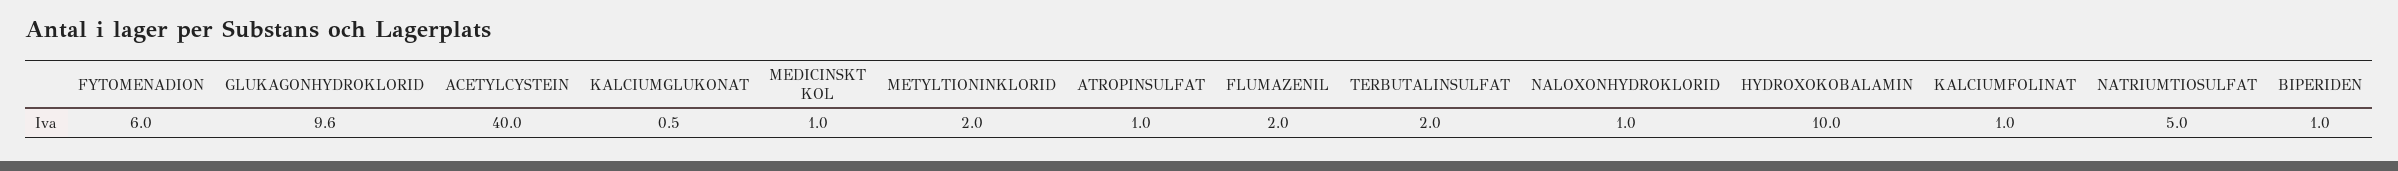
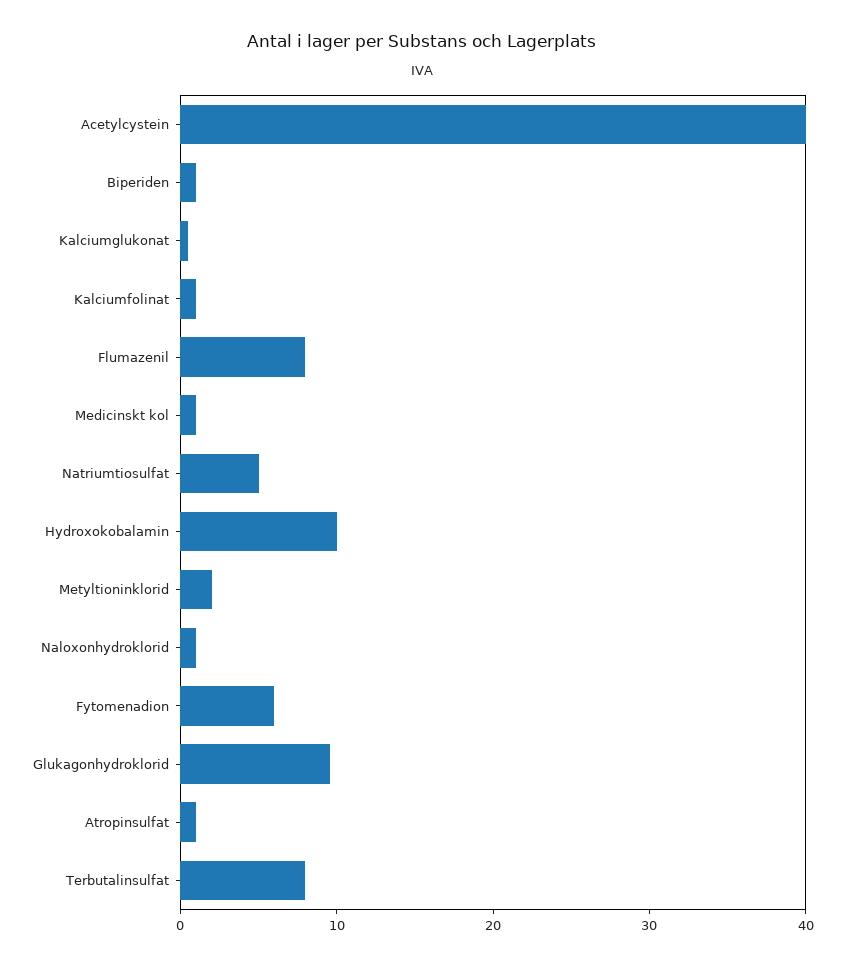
  {
    "FYTOMENADION": 6,
    "GLUKAGONHYDROKLORID": 9.6,
    "ACETYLCYSTEIN": 40,
    "KALCIUMGLUKONAT": 0.5,
    "MEDICINSKT KOL": 1,
    "METYLTIONINKLORID": 2,
    "ATROPINSULFAT": 1,
-   "FLUMAZENIL": 2,
+   "FLUMAZENIL": 8,
-   "TERBUTALINSULFAT": 2,
+   "TERBUTALINSULFAT": 8,
    "NALOXONHYDROKLORID": 1,
    "HYDROXOKOBALAMIN": 10,
    "KALCIUMFOLINAT": 1,
    "NATRIUMTIOSULFAT": 5,
    "BIPERIDEN": 1
  }

